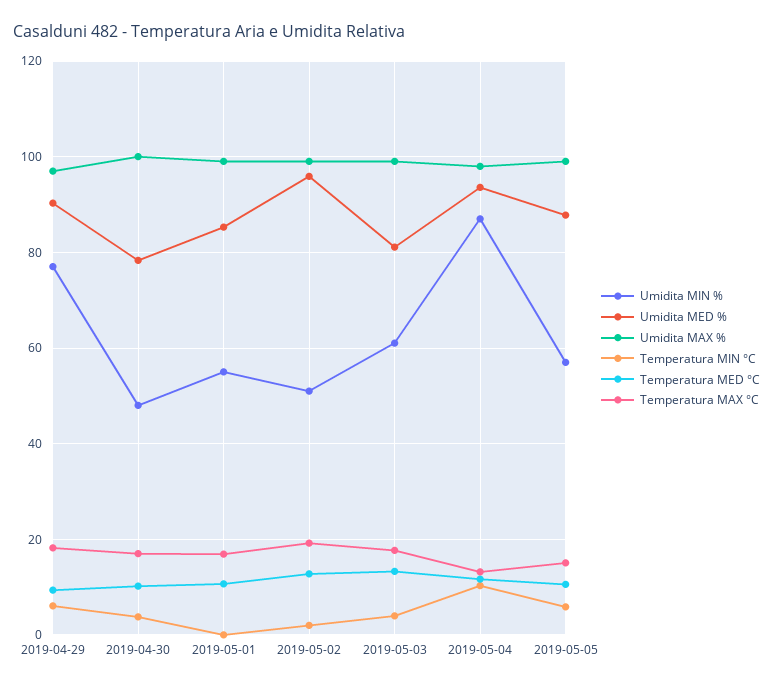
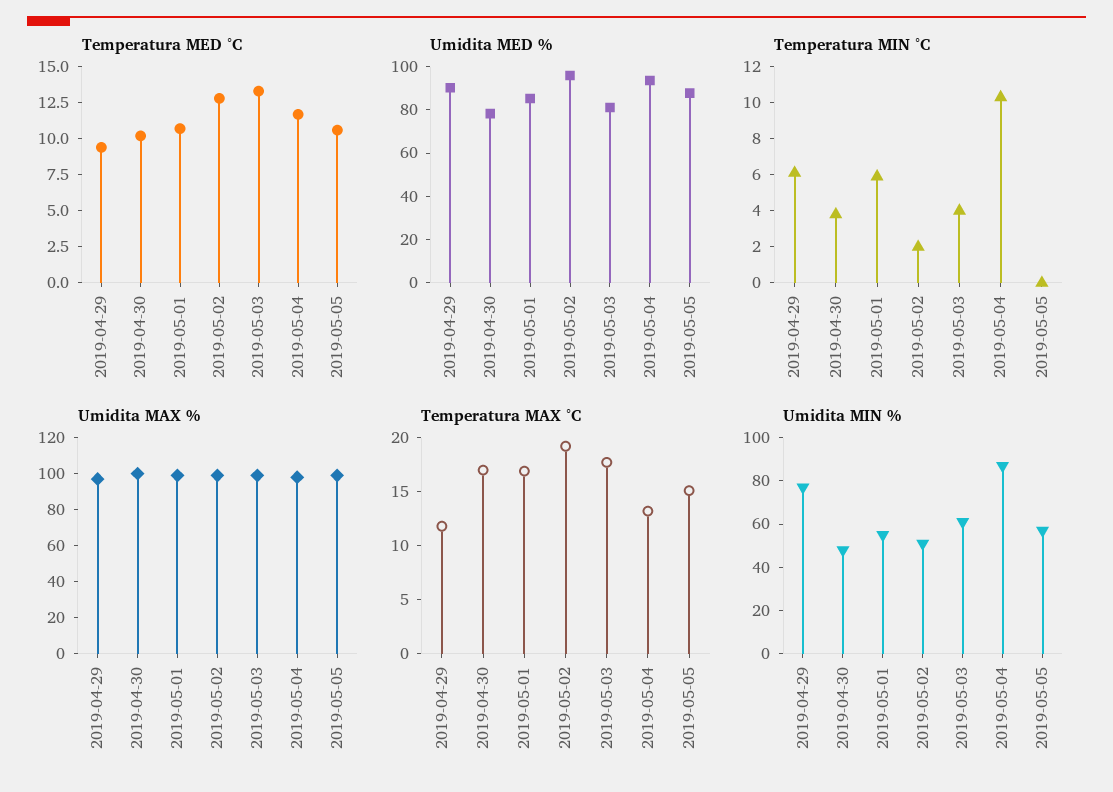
  {
    "Umidita MIN %": {
      "2019-04-29": 78,
      "2019-04-30": 48,
      "2019-05-01": 56,
      "2019-05-02": 52,
      "2019-05-03": 62,
      "2019-05-04": 88,
      "2019-05-05": 58
    },
    "Umidita MED %": {
      "2019-04-29": 90,
      "2019-04-30": 78,
      "2019-05-01": 86,
      "2019-05-02": 96,
      "2019-05-03": 82,
      "2019-05-04": 94,
      "2019-05-05": 88
    },
    "Umidita MAX %": {
      "2019-04-29": 98,
      "2019-04-30": 100,
      "2019-05-01": 100,
      "2019-05-02": 100,
      "2019-05-03": 100,
      "2019-05-04": 98,
      "2019-05-05": 100
    },
    "Temperatura MIN °C": {
      "2019-04-29": 6,
      "2019-04-30": 4,
-     "2019-05-01": 0,
+     "2019-05-01": 6,
      "2019-05-02": 2,
      "2019-05-03": 4,
      "2019-05-04": 10.5,
-     "2019-05-05": 6
+     "2019-05-05": 0
    },
    "Temperatura MED °C": {
      "2019-04-29": 10,
      "2019-04-30": 10,
      "2019-05-01": 10,
      "2019-05-02": 12,
      "2019-05-03": 14,
      "2019-05-04": 12,
      "2019-05-05": 10
    },
    "Temperatura MAX °C": {
-     "2019-04-29": 18,
+     "2019-04-29": 12,
      "2019-04-30": 17,
      "2019-05-01": 17,
      "2019-05-02": 19,
      "2019-05-03": 18,
      "2019-05-04": 13,
      "2019-05-05": 15
    }
  }

